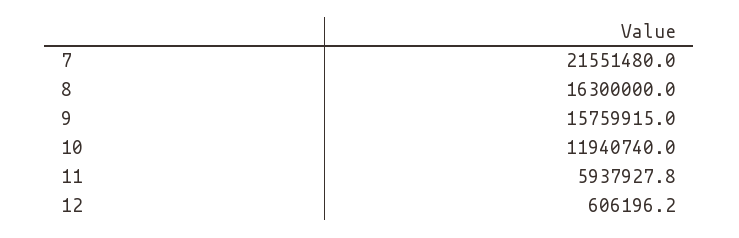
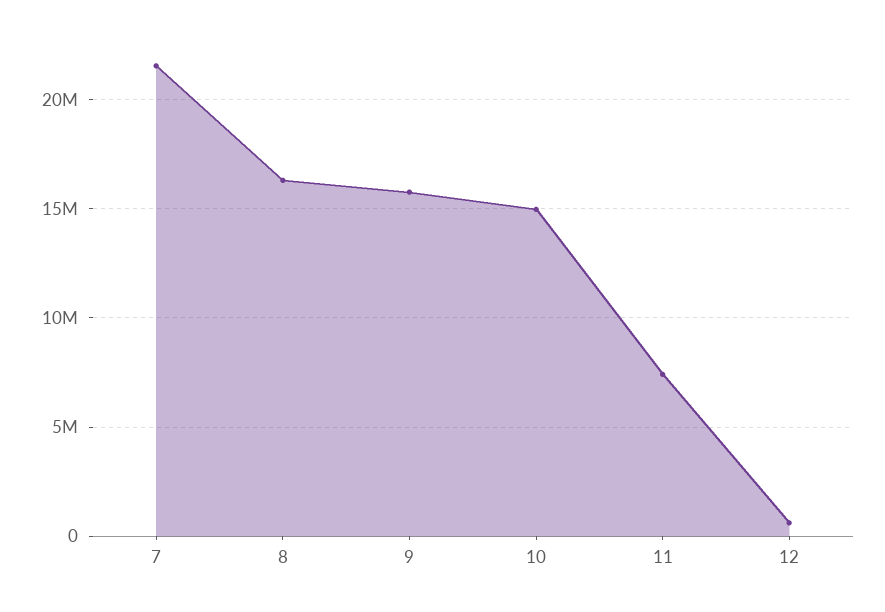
  {
    "7": 21551480,
    "8": 16300000,
    "9": 15759915,
-   "10": 11940740,
+   "10": 15000000,
-   "11": 5937927.8,
+   "11": 7500000,
    "12": 606196.2
  }

